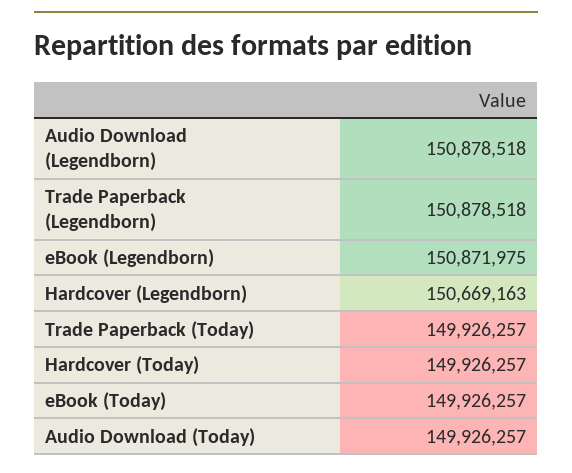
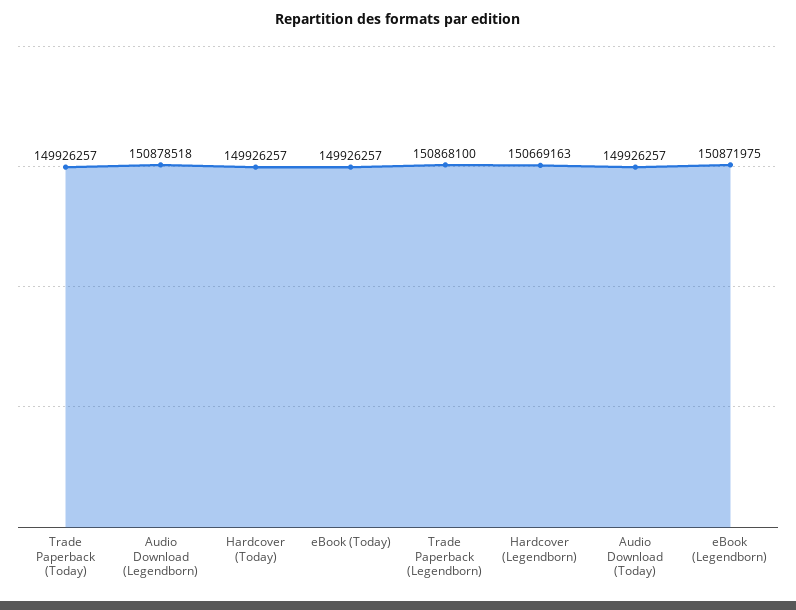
  {
    "Audio Download (Legendborn)": 150878518,
-   "Trade Paperback (Legendborn)": 150878518,
+   "Trade Paperback (Legendborn)": 150868100,
    "eBook (Legendborn)": 150871975,
    "Hardcover (Legendborn)": 150669163,
    "Trade Paperback (Today)": 149926257,
    "Hardcover (Today)": 149926257,
    "eBook (Today)": 149926257,
    "Audio Download (Today)": 149926257
  }

